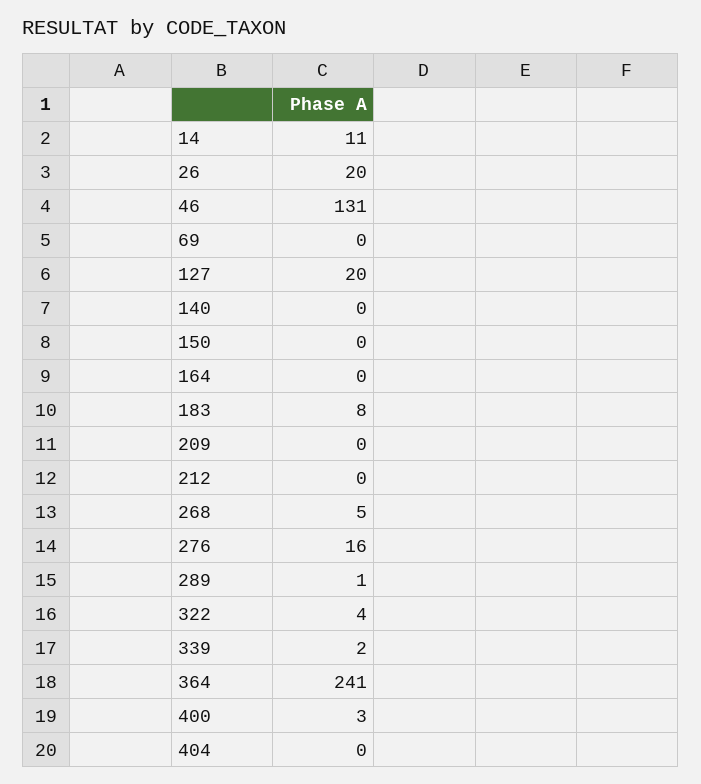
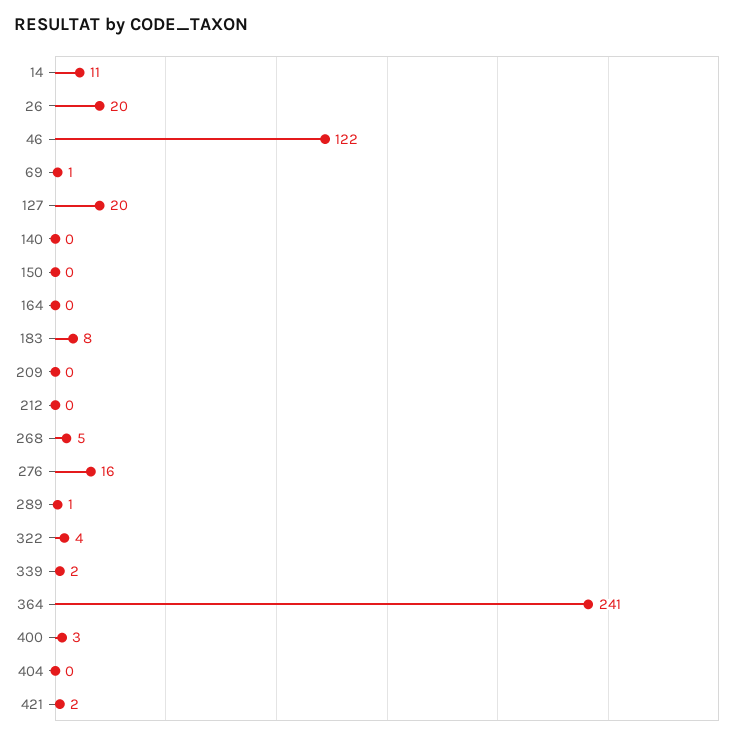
  {
    "14": 11,
    "26": 20,
-   "46": 131,
+   "46": 122,
-   "69": 0,
+   "69": 1,
    "127": 20,
    "140": 0,
    "150": 0,
    "164": 0,
    "183": 8,
    "209": 0,
    "212": 0,
    "268": 5,
    "276": 16,
    "289": 1,
    "322": 4,
    "339": 2,
    "364": 241,
    "400": 3,
-   "404": 0
+   "404": 0,
+   "421": 2
  }

